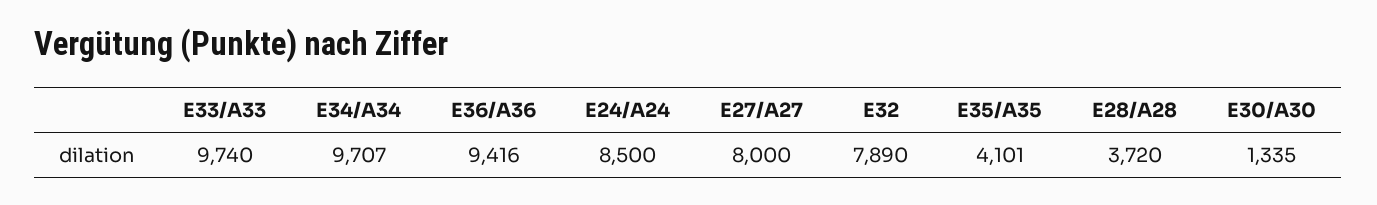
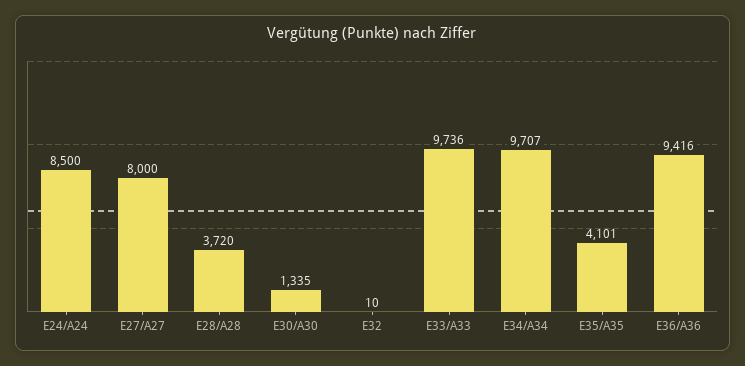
  {
-   "E33/A33": 9740,
+   "E33/A33": 9736,
    "E34/A34": 9707,
    "E36/A36": 9416,
    "E24/A24": 8500,
    "E27/A27": 8000,
-   "E32": 7890,
+   "E32": 10,
    "E35/A35": 4101,
    "E28/A28": 3720,
    "E30/A30": 1335
  }

